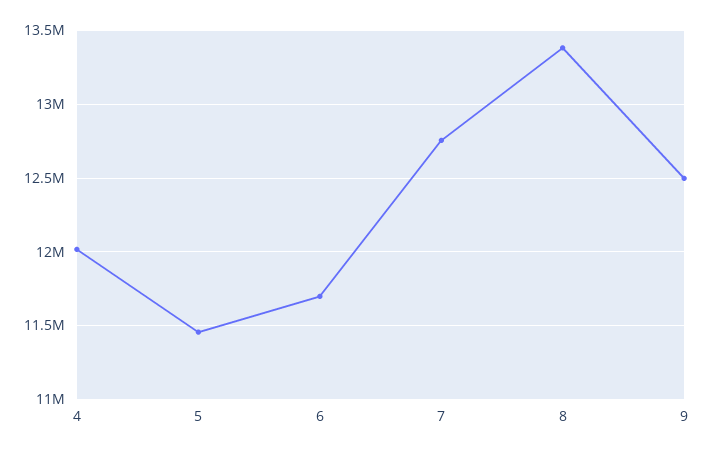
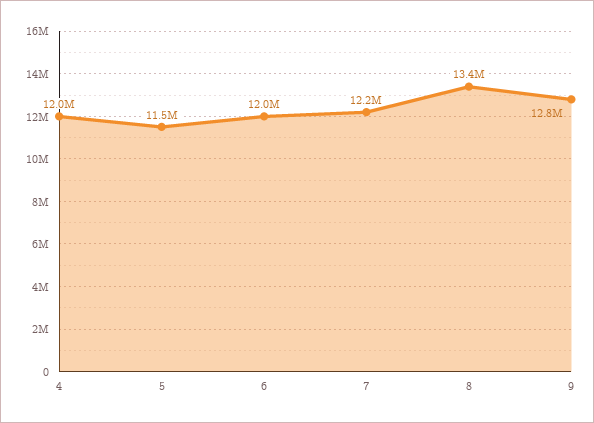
  {
    "4": 12000000,
    "5": 11500000,
-   "6": 11700000,
+   "6": 12000000,
-   "7": 12750000,
+   "7": 12200000,
    "8": 13400000,
-   "9": 12500000
+   "9": 12800000
  }

